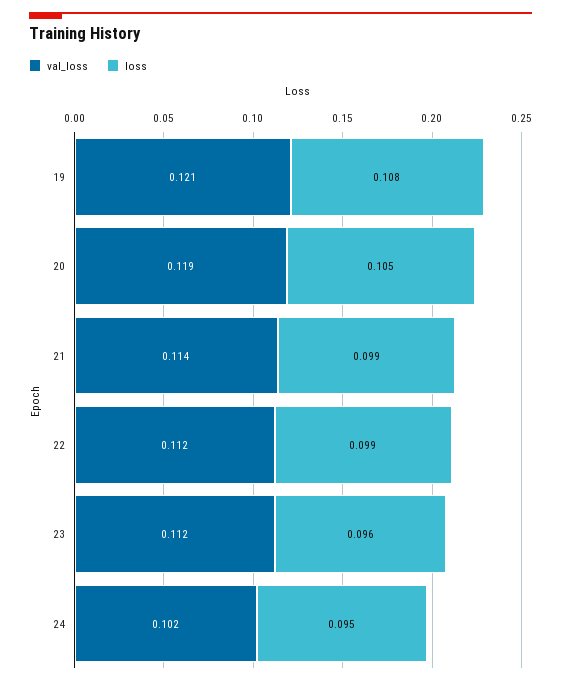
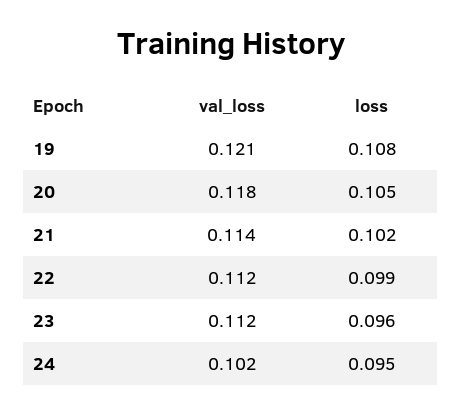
  {
    "val_loss": {
      "19": 0.121,
-     "20": 0.119,
+     "20": 0.118,
      "21": 0.114,
      "22": 0.112,
      "23": 0.112,
      "24": 0.102
    },
    "loss": {
      "19": 0.108,
      "20": 0.105,
-     "21": 0.099,
+     "21": 0.102,
      "22": 0.099,
      "23": 0.096,
      "24": 0.095
    }
  }

